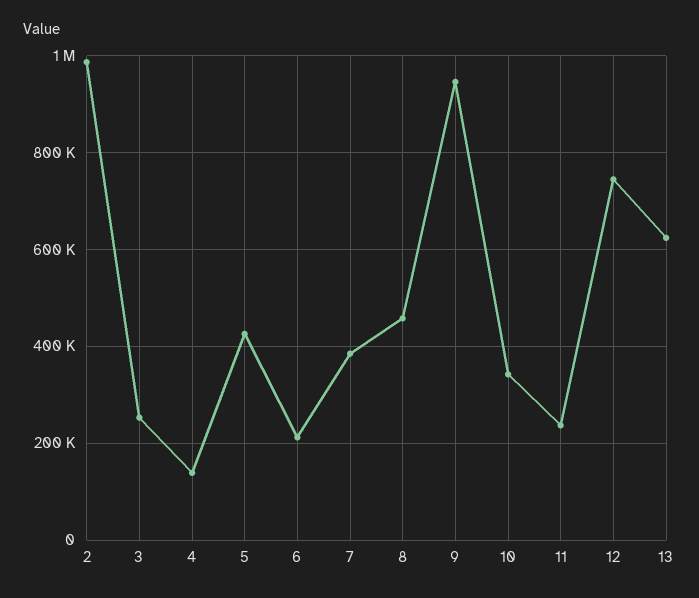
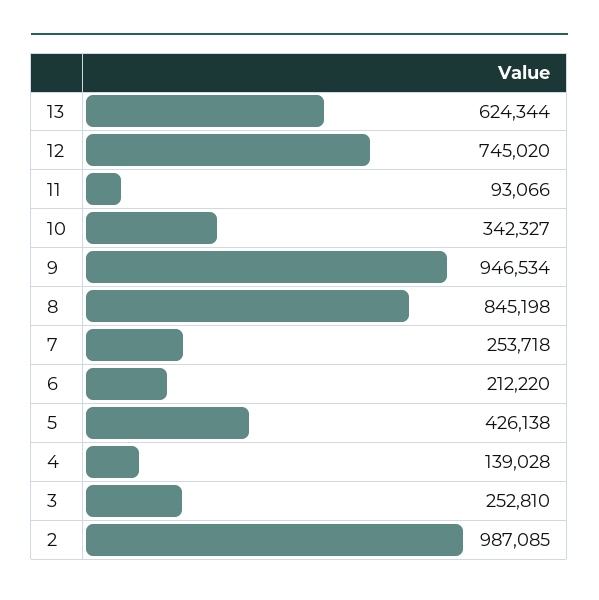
  {
    "2": 987085,
    "3": 252810,
    "4": 139028,
    "5": 426138,
    "6": 212220,
-   "7": 380000,
+   "7": 253718,
-   "8": 460000,
+   "8": 845198,
    "9": 946534,
    "10": 342327,
-   "11": 240000,
+   "11": 93066,
    "12": 745020,
    "13": 624344
  }

